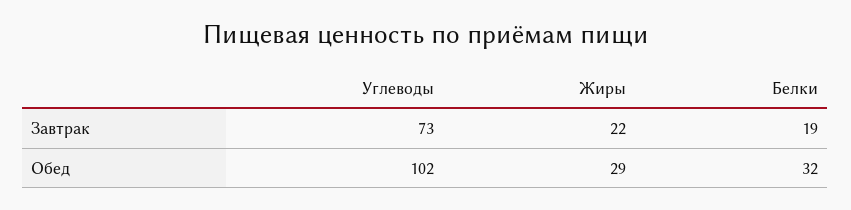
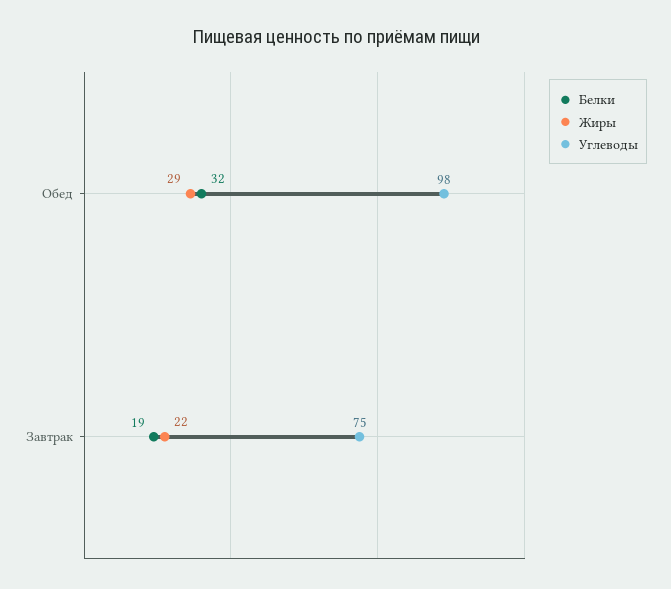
  {
    "Углеводы": {
-     "Завтрак": 73,
+     "Завтрак": 75,
-     "Обед": 102
+     "Обед": 98
    },
    "Жиры": {
      "Завтрак": 22,
      "Обед": 29
    },
    "Белки": {
      "Завтрак": 19,
      "Обед": 32
    }
  }

